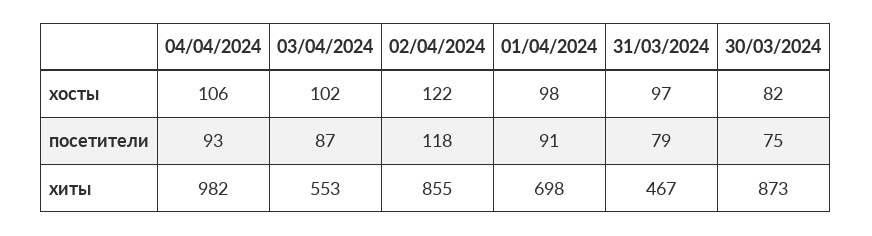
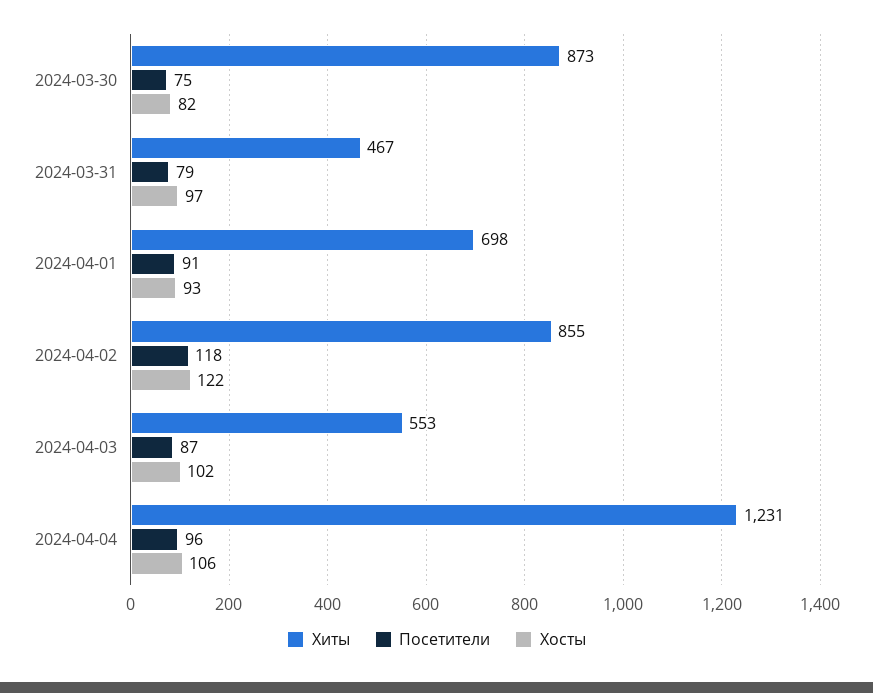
  {
    "хосты": {
      "04/04/2024": 106,
      "03/04/2024": 102,
      "02/04/2024": 122,
-     "01/04/2024": 98,
+     "01/04/2024": 93,
      "31/03/2024": 97,
      "30/03/2024": 82
    },
    "посетители": {
-     "04/04/2024": 93,
+     "04/04/2024": 96,
      "03/04/2024": 87,
      "02/04/2024": 118,
      "01/04/2024": 91,
      "31/03/2024": 79,
      "30/03/2024": 75
    },
    "хиты": {
-     "04/04/2024": 982,
+     "04/04/2024": 1231,
      "03/04/2024": 553,
      "02/04/2024": 855,
      "01/04/2024": 698,
      "31/03/2024": 467,
      "30/03/2024": 873
    }
  }

